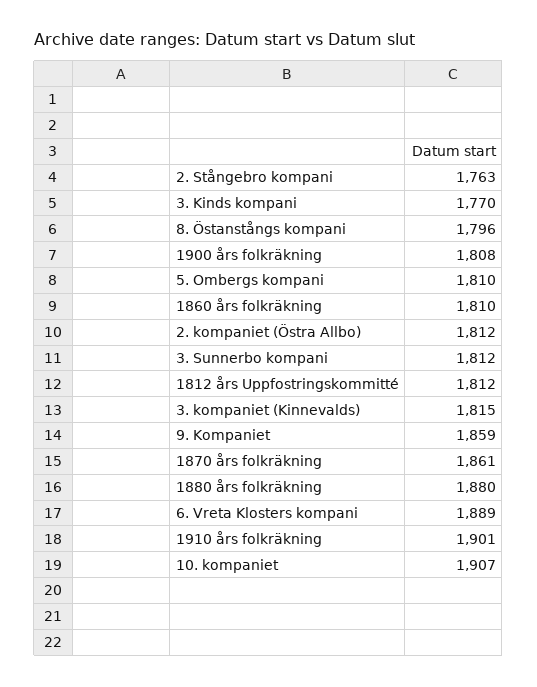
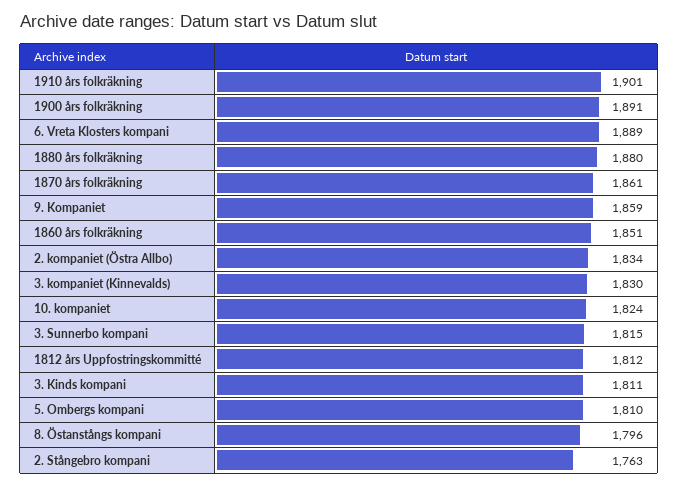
  {
    "2. Stångebro kompani": 1763,
-   "3. Kinds kompani": 1770,
+   "3. Kinds kompani": 1811,
    "8. Östanstångs kompani": 1796,
-   "1900 års folkräkning": 1808,
+   "1900 års folkräkning": 1891,
    "5. Ombergs kompani": 1810,
-   "1860 års folkräkning": 1810,
+   "1860 års folkräkning": 1851,
-   "2. kompaniet (Östra Allbo)": 1812,
+   "2. kompaniet (Östra Allbo)": 1834,
-   "3. Sunnerbo kompani": 1812,
+   "3. Sunnerbo kompani": 1815,
    "1812 års Uppfostringskommitté": 1812,
-   "3. kompaniet (Kinnevalds)": 1815,
+   "3. kompaniet (Kinnevalds)": 1830,
    "9. Kompaniet": 1859,
    "1870 års folkräkning": 1861,
    "1880 års folkräkning": 1880,
    "6. Vreta Klosters kompani": 1889,
    "1910 års folkräkning": 1901,
-   "10. kompaniet": 1907
+   "10. kompaniet": 1824
  }

